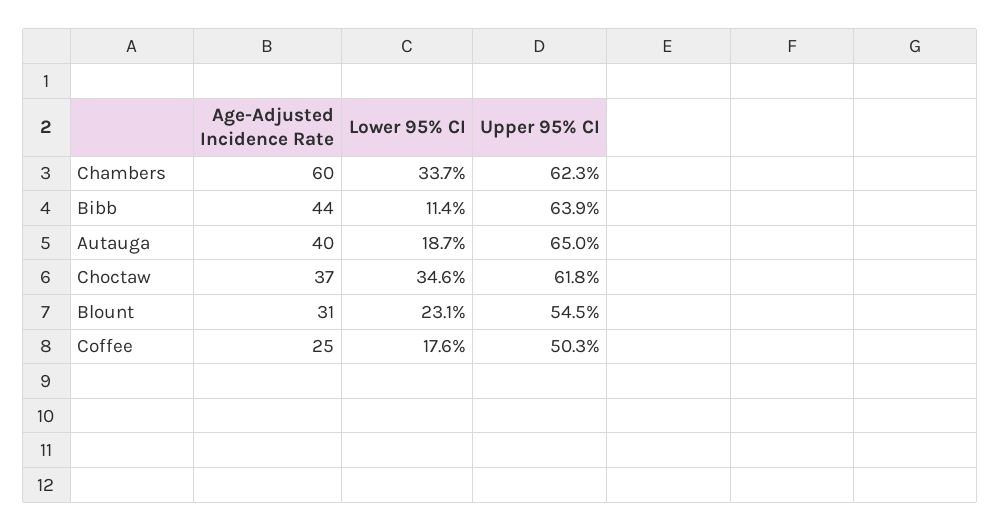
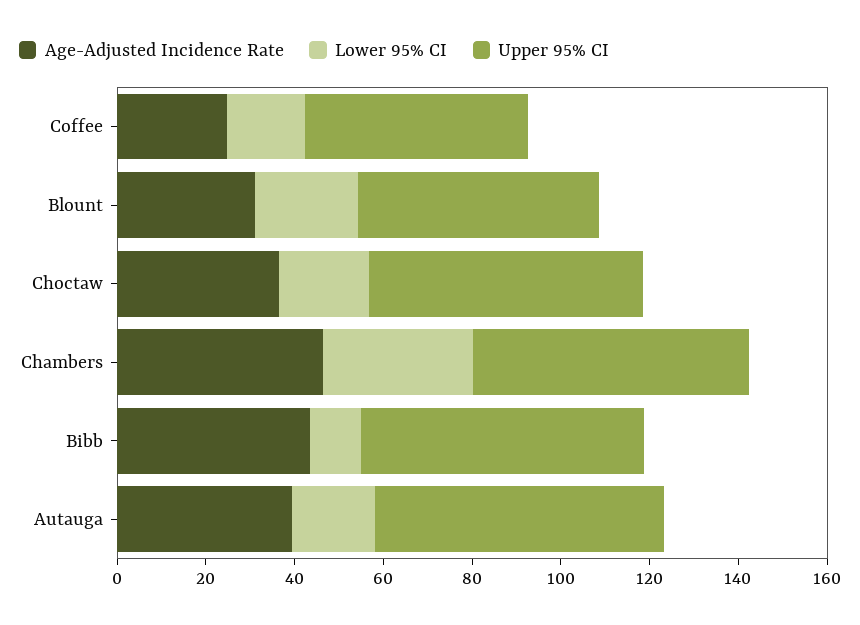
  {
    "Age-Adjusted Incidence Rate": {
-     "Chambers": 60,
+     "Chambers": 45,
      "Bibb": 44,
      "Autauga": 40,
      "Choctaw": 37,
      "Blount": 31,
      "Coffee": 25
    },
    "Lower 95% CI": {
      "Chambers": 33.7,
      "Bibb": 11.4,
      "Autauga": 18.7,
-     "Choctaw": 34.6,
+     "Choctaw": 20,
      "Blount": 23.1,
      "Coffee": 17.6
    },
    "Upper 95% CI": {
      "Chambers": 62.3,
      "Bibb": 63.9,
      "Autauga": 65,
      "Choctaw": 61.8,
      "Blount": 54.5,
      "Coffee": 50.3
    }
  }

